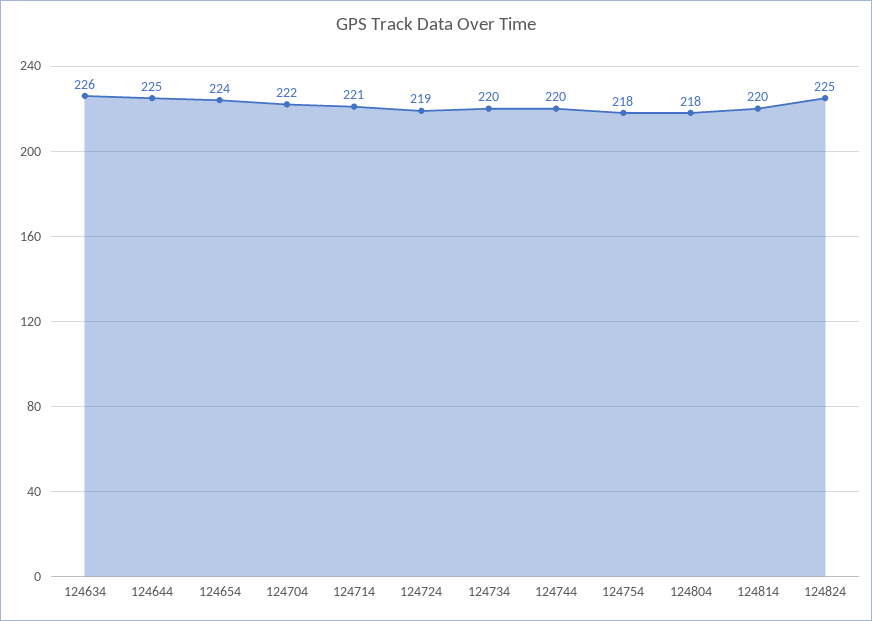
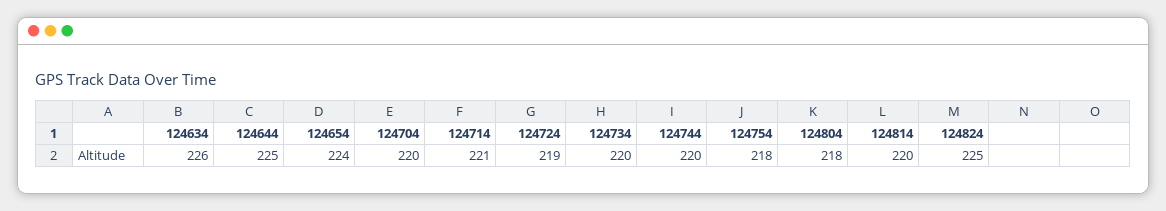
  {
    "124634": 226,
    "124644": 225,
    "124654": 224,
-   "124704": 222,
+   "124704": 220,
    "124714": 221,
    "124724": 219,
    "124734": 220,
    "124744": 220,
    "124754": 218,
    "124804": 218,
    "124814": 220,
    "124824": 225
  }

